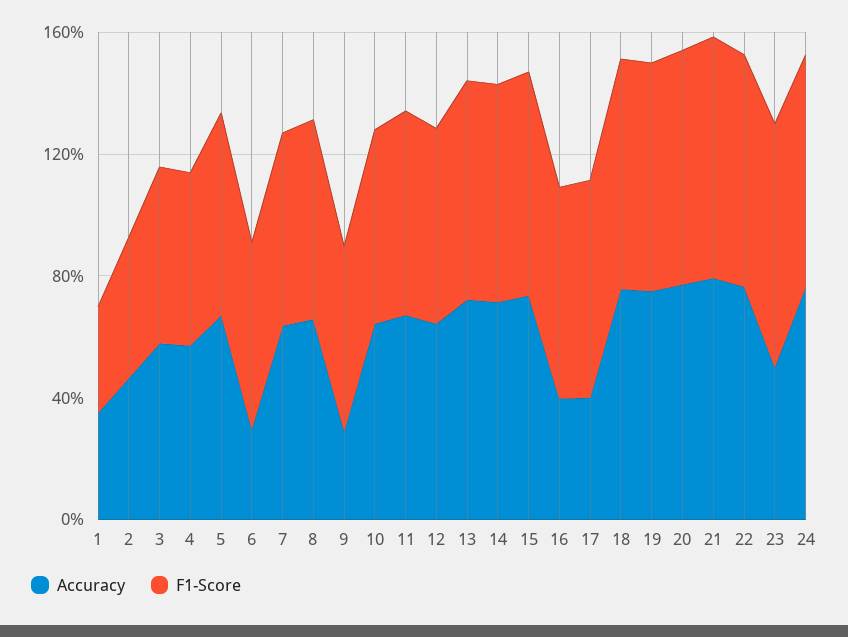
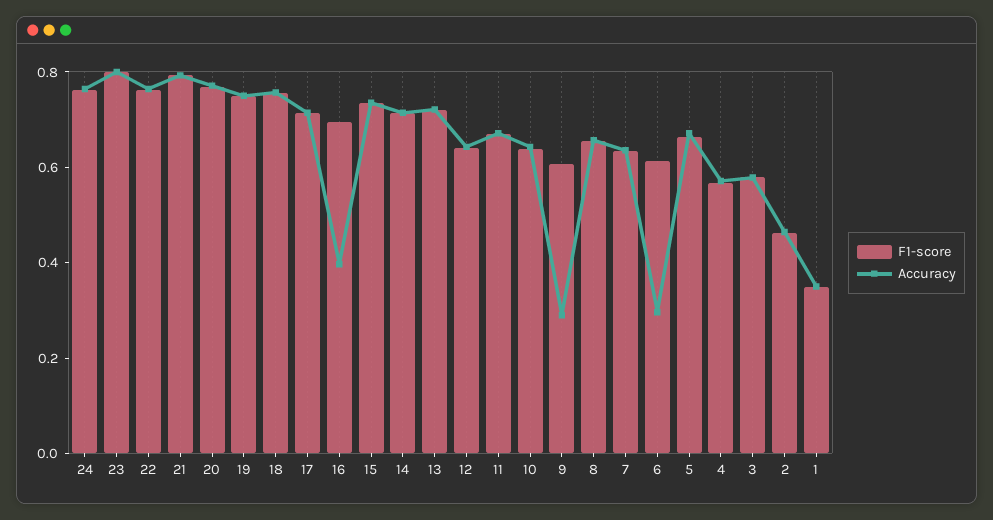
  {
    "Accuracy": {
      "1": 0.35,
      "2": 0.45,
      "3": 0.6,
      "4": 0.55,
      "5": 0.65,
      "6": 0.3,
      "7": 0.65,
      "8": 0.65,
      "9": 0.3,
      "10": 0.65,
      "11": 0.65,
      "12": 0.65,
      "13": 0.7,
      "14": 0.7,
      "15": 0.75,
      "16": 0.4,
-     "17": 0.4,
+     "17": 0.7,
      "18": 0.75,
      "19": 0.75,
      "20": 0.75,
      "21": 0.8,
      "22": 0.75,
-     "23": 0.5,
+     "23": 0.8,
      "24": 0.75
    },
    "F1-Score": {
      "1": 0.35,
      "2": 0.45,
      "3": 0.6,
      "4": 0.55,
      "5": 0.65,
      "6": 0.6,
      "7": 0.65,
      "8": 0.65,
      "9": 0.6,
      "10": 0.65,
      "11": 0.65,
      "12": 0.65,
      "13": 0.7,
      "14": 0.7,
      "15": 0.75,
      "16": 0.7,
      "17": 0.7,
      "18": 0.75,
      "19": 0.75,
      "20": 0.75,
      "21": 0.8,
      "22": 0.75,
      "23": 0.8,
      "24": 0.75
    }
  }

